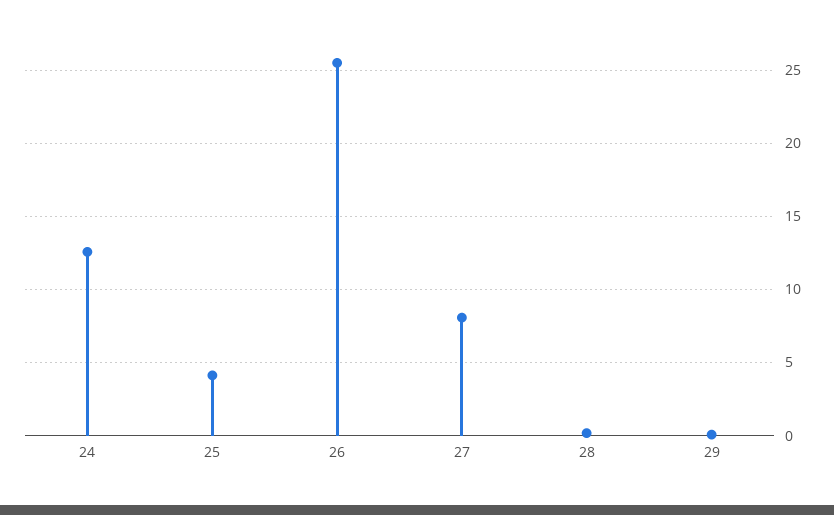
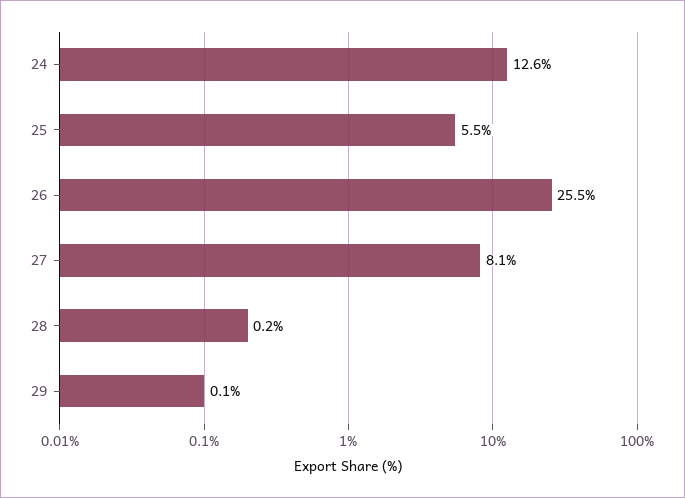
  {
    "24": 12.6,
-   "25": 4,
+   "25": 5.5,
    "26": 25.5,
    "27": 8.1,
    "28": 0.2,
    "29": 0.1
  }

